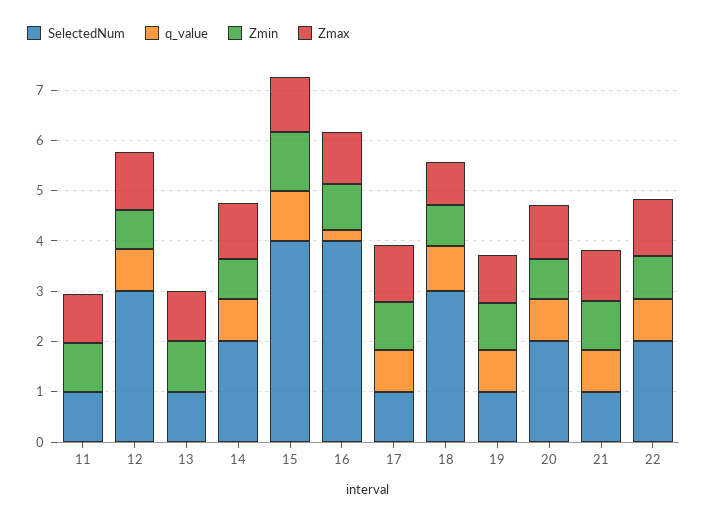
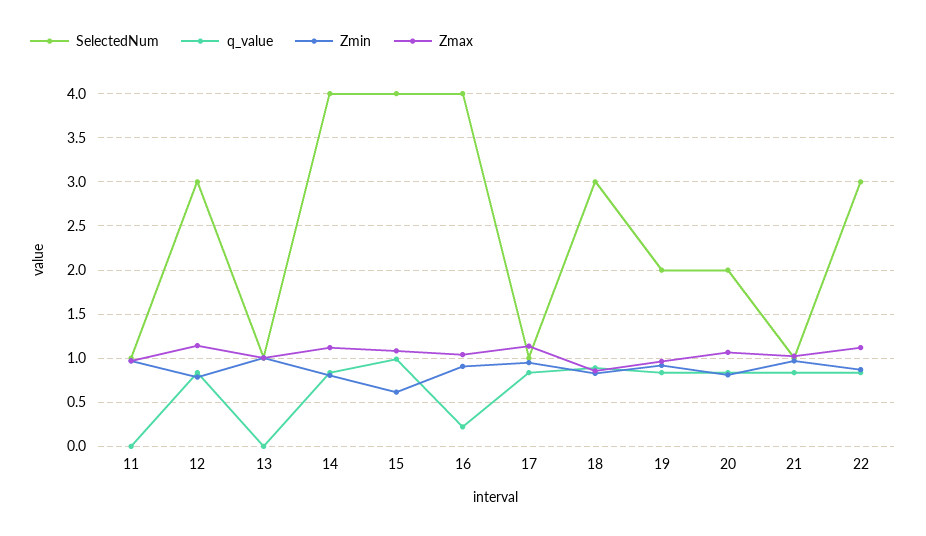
  {
    "SelectedNum": {
      "11": 1,
      "12": 3,
      "13": 1,
-     "14": 2,
+     "14": 4,
      "15": 4,
      "16": 4,
      "17": 1,
      "18": 3,
-     "19": 1,
+     "19": 2,
      "20": 2,
      "21": 1,
-     "22": 2
+     "22": 3
    },
    "q_value": {
      "11": 0,
      "12": 0.8,
      "13": 0,
      "14": 0.8,
      "15": 1,
      "16": 0.2,
      "17": 0.8,
      "18": 0.9,
      "19": 0.8,
      "20": 0.8,
      "21": 0.8,
      "22": 0.8
    },
    "Zmin": {
      "11": 1,
      "12": 0.8,
      "13": 1,
      "14": 0.8,
-     "15": 1.2,
+     "15": 0.6,
      "16": 0.9,
      "17": 0.9,
      "18": 0.8,
      "19": 0.9,
      "20": 0.8,
      "21": 1,
      "22": 0.9
    },
    "Zmax": {
      "11": 1,
      "12": 1.1,
      "13": 1,
      "14": 1.1,
      "15": 1.1,
      "16": 1,
      "17": 1.1,
      "18": 0.9,
      "19": 1,
      "20": 1.1,
      "21": 1,
      "22": 1.1
    }
  }

